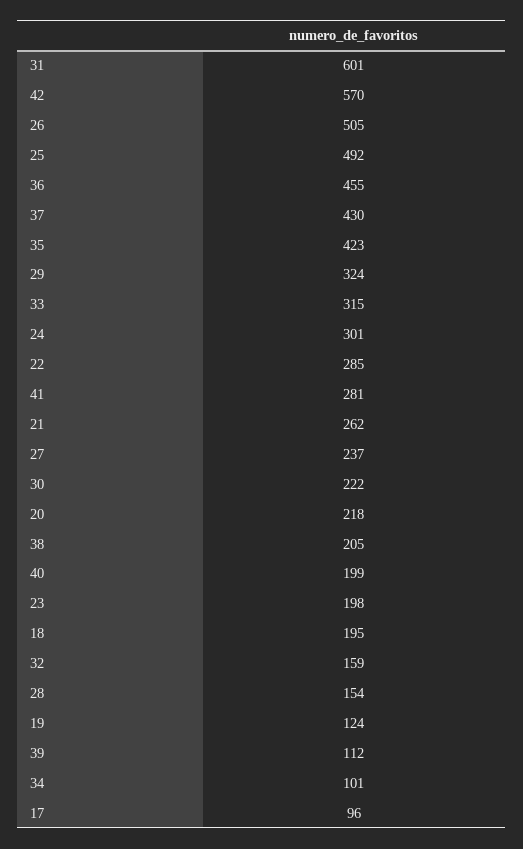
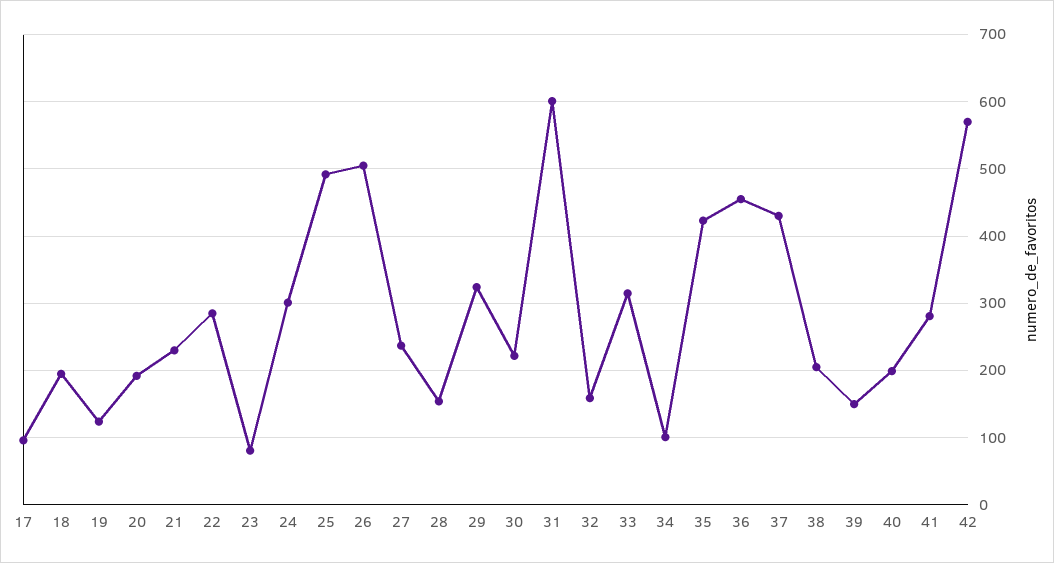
  {
    "31": 601,
    "42": 570,
    "26": 505,
    "25": 492,
    "36": 455,
    "37": 430,
    "35": 423,
    "29": 324,
    "33": 315,
    "24": 301,
    "22": 285,
    "41": 281,
-   "21": 262,
+   "21": 230,
    "27": 237,
    "30": 222,
-   "20": 218,
+   "20": 190,
    "38": 205,
    "40": 199,
-   "23": 198,
+   "23": 80,
    "18": 195,
    "32": 159,
    "28": 154,
    "19": 124,
-   "39": 112,
+   "39": 150,
    "34": 101,
    "17": 96
  }

